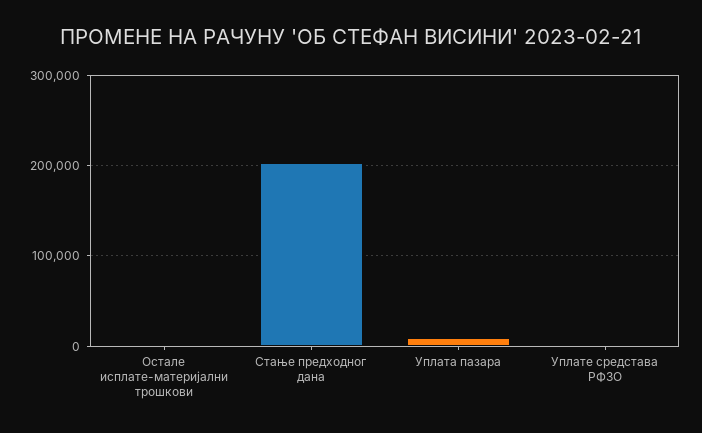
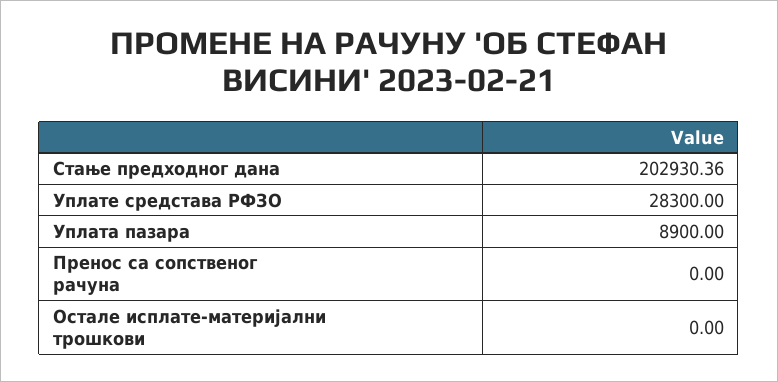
  {
    "Остале исплате-материјални трошкови": 0,
    "Стање предходног дана": 202930.36,
    "Уплата пазара": 8900,
-   "Уплате средстава РФЗО": 0
+   "Уплате средстава РФЗО": 28300,
+   "Пренос са сопственог рачуна": 0
  }

